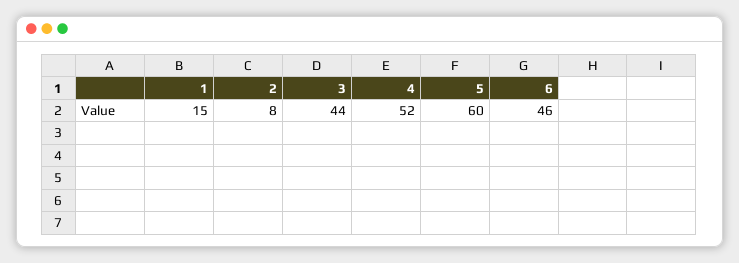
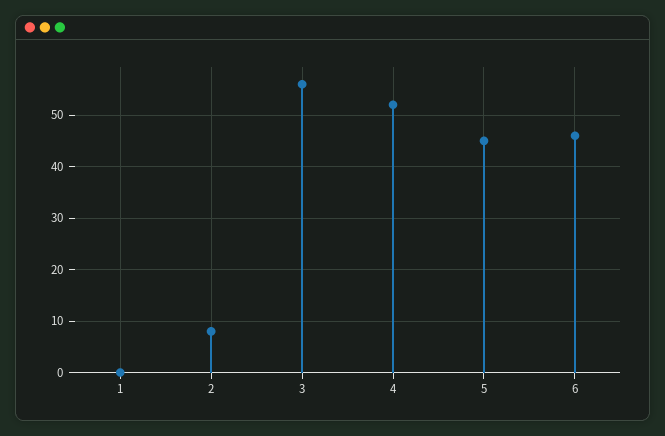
  {
-   "1": 15,
+   "1": 0,
    "2": 8,
-   "3": 44,
+   "3": 55,
    "4": 52,
-   "5": 60,
+   "5": 45,
    "6": 46
  }

